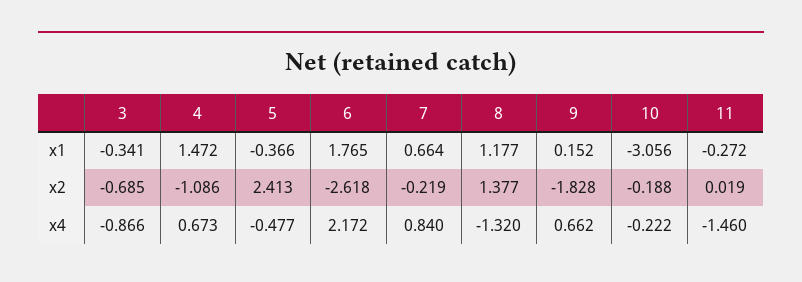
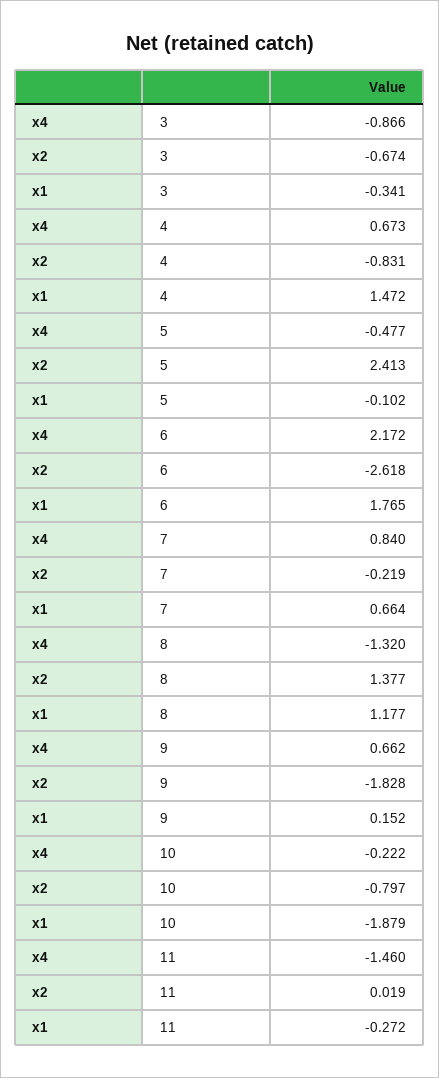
  {
    "3": {
      "x1": -0.341,
-     "x2": -0.685,
+     "x2": -0.674,
      "x4": -0.866
    },
    "4": {
      "x1": 1.472,
-     "x2": -1.086,
+     "x2": -0.831,
      "x4": 0.673
    },
    "5": {
-     "x1": -0.366,
+     "x1": -0.102,
      "x2": 2.413,
      "x4": -0.477
    },
    "6": {
      "x1": 1.765,
      "x2": -2.618,
      "x4": 2.172
    },
    "7": {
      "x1": 0.664,
      "x2": -0.219,
      "x4": 0.84
    },
    "8": {
      "x1": 1.177,
      "x2": 1.377,
      "x4": -1.32
    },
    "9": {
      "x1": 0.152,
      "x2": -1.828,
      "x4": 0.662
    },
    "10": {
-     "x1": -3.056,
+     "x1": -1.879,
-     "x2": -0.188,
+     "x2": -0.797,
      "x4": -0.222
    },
    "11": {
      "x1": -0.272,
      "x2": 0.019,
      "x4": -1.46
    }
  }

